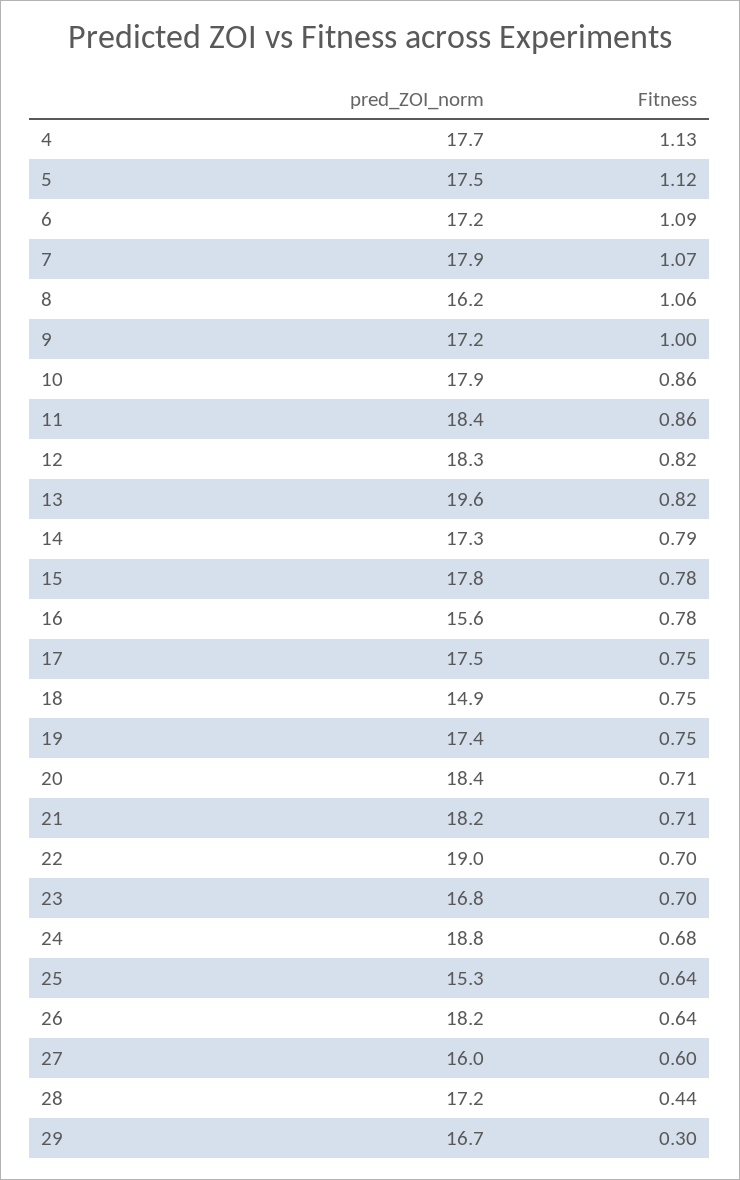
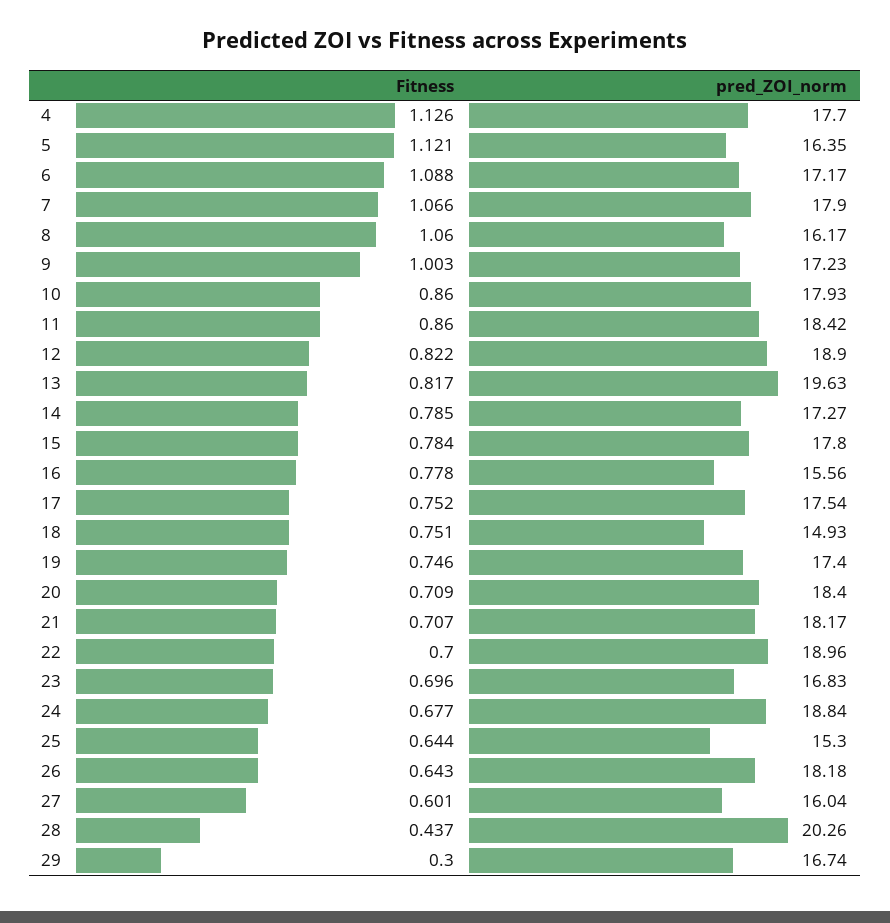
  {
    "pred_ZOI_norm": {
      "4": 17.7,
-     "5": 17.5,
+     "5": 16.35,
      "6": 17.17,
      "7": 17.9,
      "8": 16.17,
      "9": 17.23,
      "10": 17.93,
      "11": 18.42,
-     "12": 18.3,
+     "12": 18.9,
      "13": 19.63,
      "14": 17.27,
      "15": 17.8,
      "16": 15.56,
      "17": 17.54,
      "18": 14.93,
      "19": 17.4,
      "20": 18.4,
      "21": 18.17,
      "22": 18.96,
      "23": 16.83,
      "24": 18.84,
      "25": 15.3,
      "26": 18.18,
      "27": 16.04,
-     "28": 17.2,
+     "28": 20.26,
      "29": 16.74
    },
    "Fitness": {
      "4": 1.126,
      "5": 1.121,
      "6": 1.088,
      "7": 1.066,
      "8": 1.06,
      "9": 1.003,
      "10": 0.86,
      "11": 0.86,
      "12": 0.822,
      "13": 0.817,
      "14": 0.785,
      "15": 0.784,
      "16": 0.778,
      "17": 0.752,
      "18": 0.751,
      "19": 0.746,
      "20": 0.709,
      "21": 0.707,
      "22": 0.7,
      "23": 0.696,
      "24": 0.677,
      "25": 0.644,
      "26": 0.643,
      "27": 0.601,
      "28": 0.437,
      "29": 0.3
    }
  }

